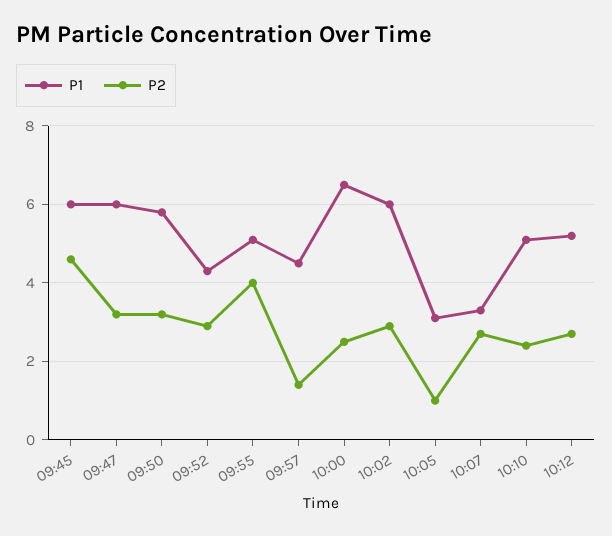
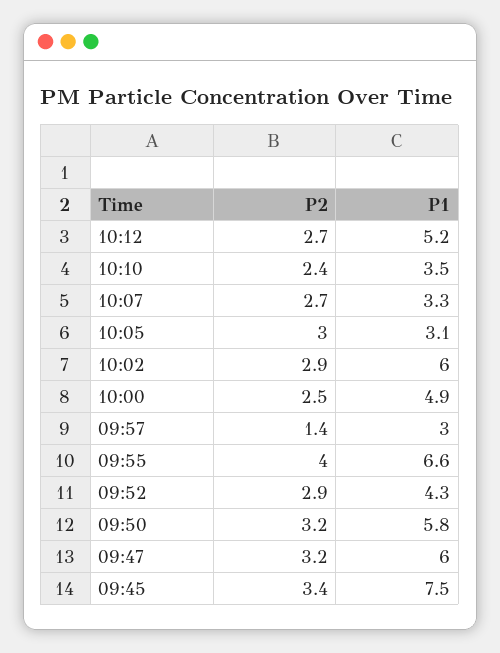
  {
    "P1": {
-     "09:45": 6,
+     "09:45": 7.5,
      "09:47": 6,
      "09:50": 5.8,
      "09:52": 4.3,
-     "09:55": 5,
+     "09:55": 6.6,
-     "09:57": 4.5,
+     "09:57": 3,
-     "10:00": 6.5,
+     "10:00": 4.9,
      "10:02": 6,
      "10:05": 3.1,
      "10:07": 3.3,
-     "10:10": 5,
+     "10:10": 3.5,
      "10:12": 5.2
    },
    "P2": {
-     "09:45": 4.5,
+     "09:45": 3.4,
      "09:47": 3.2,
      "09:50": 3.2,
      "09:52": 2.9,
      "09:55": 4,
      "09:57": 1.4,
      "10:00": 2.5,
      "10:02": 2.9,
-     "10:05": 1,
+     "10:05": 3,
      "10:07": 2.7,
      "10:10": 2.4,
      "10:12": 2.7
    }
  }

